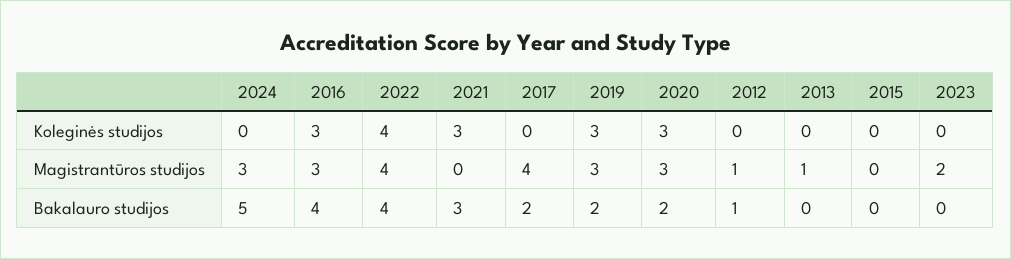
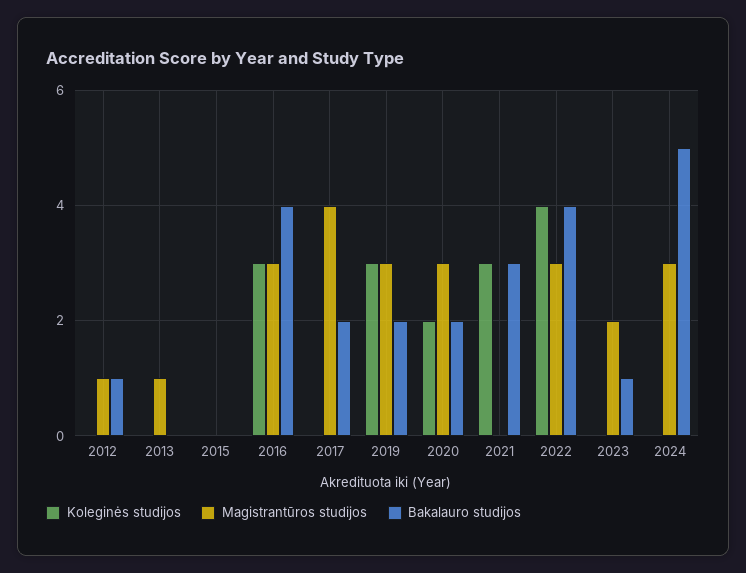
  {
    "Koleginės studijos": {
      "2024": 0,
      "2016": 3,
      "2022": 4,
      "2021": 3,
      "2017": 0,
      "2019": 3,
-     "2020": 3,
+     "2020": 2,
      "2012": 0,
      "2013": 0,
      "2015": 0,
      "2023": 0
    },
    "Magistrantūros studijos": {
      "2024": 3,
      "2016": 3,
-     "2022": 4,
+     "2022": 3,
      "2021": 0,
      "2017": 4,
      "2019": 3,
      "2020": 3,
      "2012": 1,
      "2013": 1,
      "2015": 0,
      "2023": 2
    },
    "Bakalauro studijos": {
      "2024": 5,
      "2016": 4,
      "2022": 4,
      "2021": 3,
      "2017": 2,
      "2019": 2,
      "2020": 2,
      "2012": 1,
      "2013": 0,
      "2015": 0,
-     "2023": 0
+     "2023": 1
    }
  }

